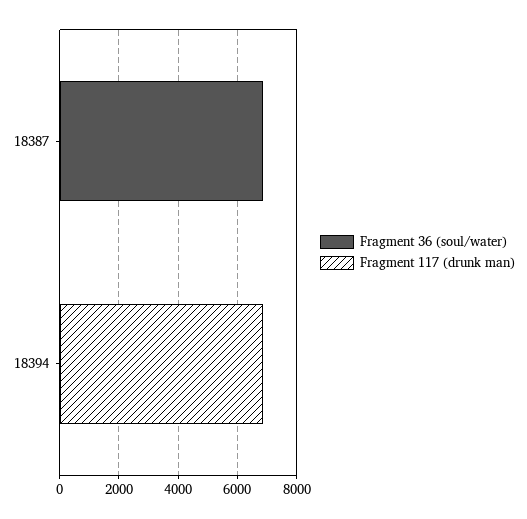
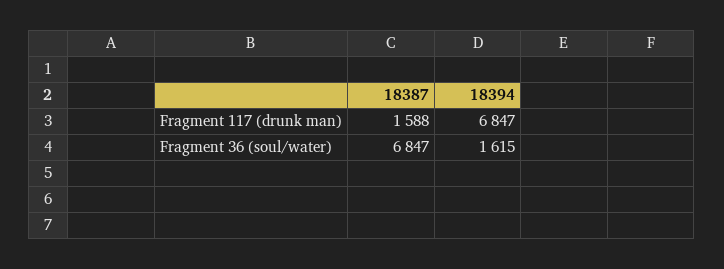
  {
    "Fragment 36 (soul/water)": {
      "18387": 6847,
-     "18394": 0
+     "18394": 1615
    },
    "Fragment 117 (drunk man)": {
-     "18387": 0,
+     "18387": 1588,
      "18394": 6847
    }
  }

